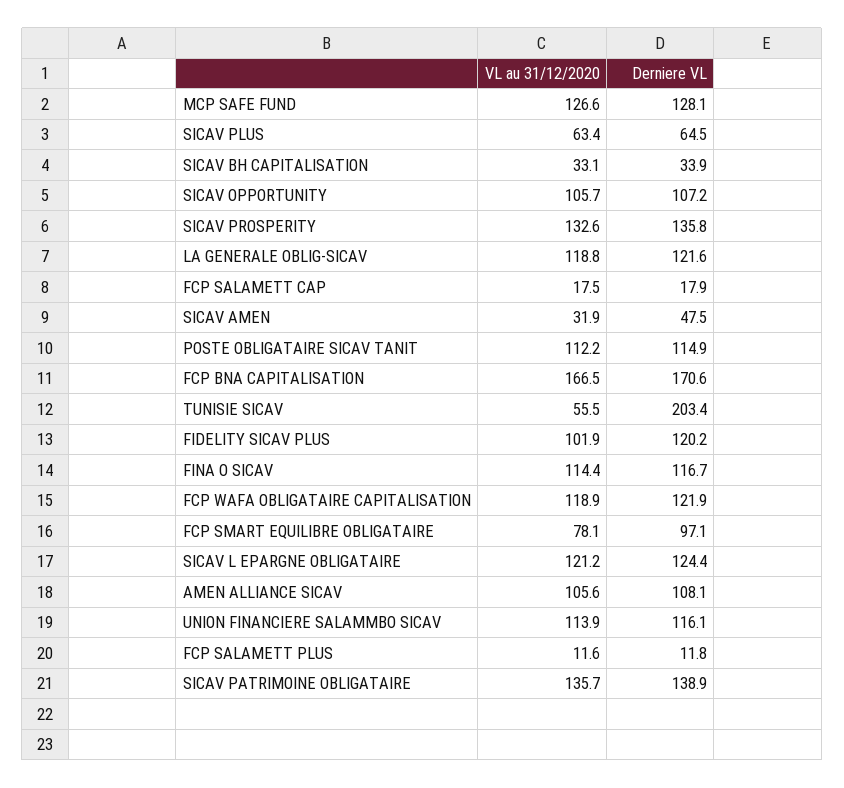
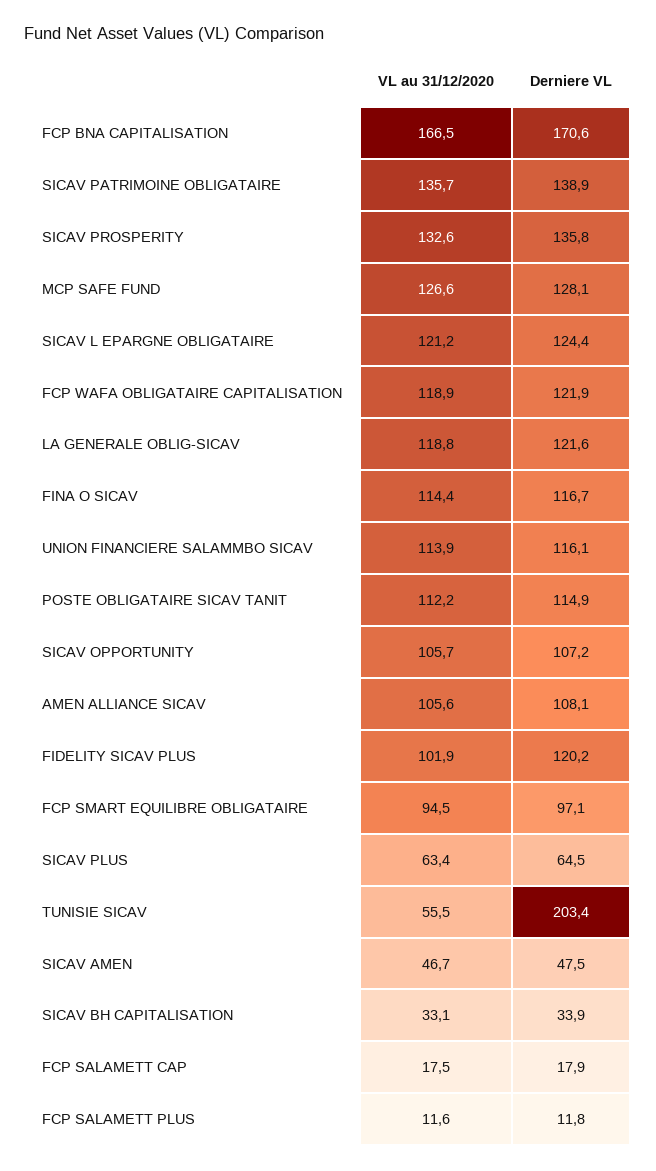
  {
    "VL au 31/12/2020": {
      "MCP SAFE FUND": 126.6,
      "SICAV PLUS": 63.4,
      "SICAV BH CAPITALISATION": 33.1,
      "SICAV OPPORTUNITY": 105.7,
      "SICAV PROSPERITY": 132.6,
      "LA GENERALE OBLIG-SICAV": 118.8,
      "FCP SALAMETT CAP": 17.5,
-     "SICAV AMEN": 31.9,
+     "SICAV AMEN": 46.7,
      "POSTE OBLIGATAIRE SICAV TANIT": 112.2,
      "FCP BNA CAPITALISATION": 166.5,
      "TUNISIE SICAV": 55.5,
      "FIDELITY SICAV PLUS": 101.9,
      "FINA O SICAV": 114.4,
      "FCP WAFA OBLIGATAIRE CAPITALISATION": 118.9,
-     "FCP SMART EQUILIBRE OBLIGATAIRE": 78.1,
+     "FCP SMART EQUILIBRE OBLIGATAIRE": 94.5,
      "SICAV L EPARGNE OBLIGATAIRE": 121.2,
      "AMEN ALLIANCE SICAV": 105.6,
      "UNION FINANCIERE SALAMMBO SICAV": 113.9,
      "FCP SALAMETT PLUS": 11.6,
      "SICAV PATRIMOINE OBLIGATAIRE": 135.7
    },
    "Derniere VL": {
      "MCP SAFE FUND": 128.1,
      "SICAV PLUS": 64.5,
      "SICAV BH CAPITALISATION": 33.9,
      "SICAV OPPORTUNITY": 107.2,
      "SICAV PROSPERITY": 135.8,
      "LA GENERALE OBLIG-SICAV": 121.6,
      "FCP SALAMETT CAP": 17.9,
      "SICAV AMEN": 47.5,
      "POSTE OBLIGATAIRE SICAV TANIT": 114.9,
      "FCP BNA CAPITALISATION": 170.6,
      "TUNISIE SICAV": 203.4,
      "FIDELITY SICAV PLUS": 120.2,
      "FINA O SICAV": 116.7,
      "FCP WAFA OBLIGATAIRE CAPITALISATION": 121.9,
      "FCP SMART EQUILIBRE OBLIGATAIRE": 97.1,
      "SICAV L EPARGNE OBLIGATAIRE": 124.4,
      "AMEN ALLIANCE SICAV": 108.1,
      "UNION FINANCIERE SALAMMBO SICAV": 116.1,
      "FCP SALAMETT PLUS": 11.8,
      "SICAV PATRIMOINE OBLIGATAIRE": 138.9
    }
  }

